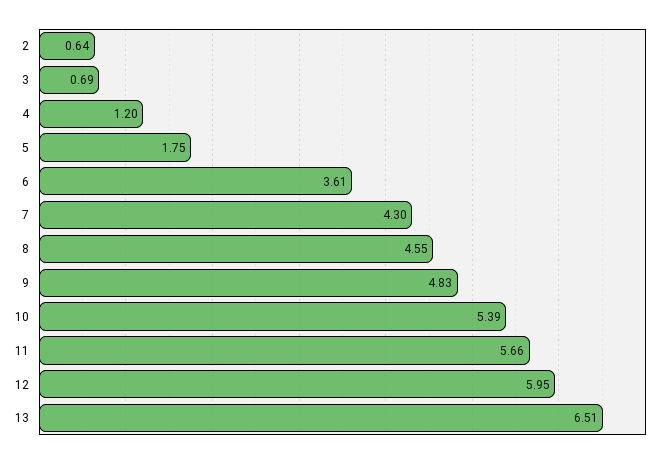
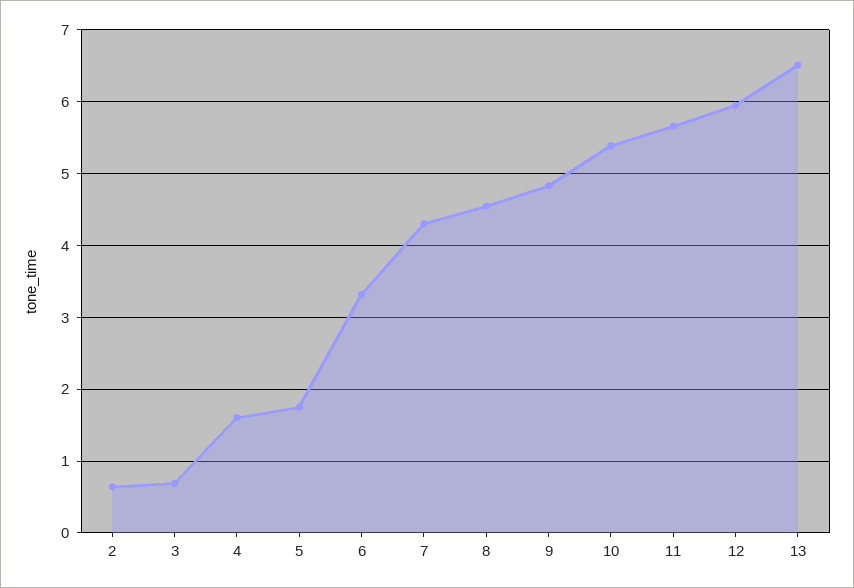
  {
    "2": 0.64,
    "3": 0.69,
-   "4": 1.2,
+   "4": 1.6,
    "5": 1.75,
-   "6": 3.61,
+   "6": 3.3,
    "7": 4.3,
    "8": 4.55,
    "9": 4.83,
    "10": 5.39,
    "11": 5.66,
    "12": 5.95,
    "13": 6.51
  }

